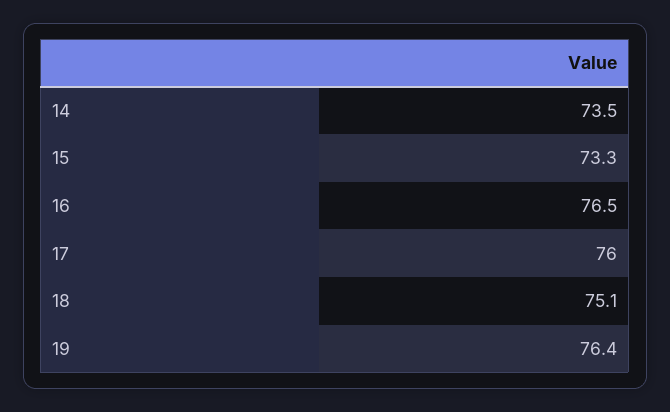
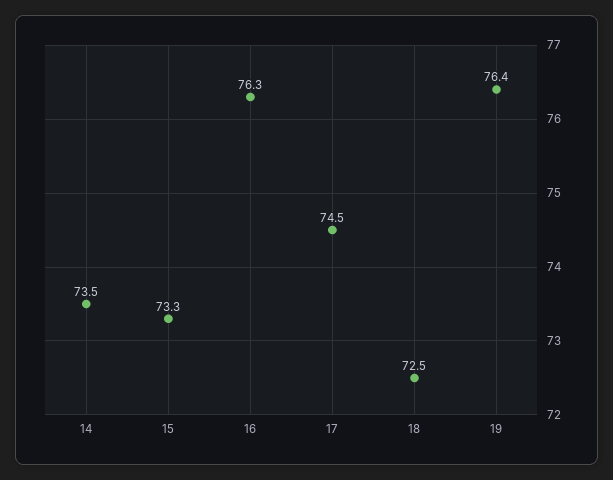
  {
    "14": 73.5,
    "15": 73.3,
-   "16": 76.5,
+   "16": 76.3,
-   "17": 76,
+   "17": 74.5,
-   "18": 75.1,
+   "18": 72.5,
    "19": 76.4
  }

